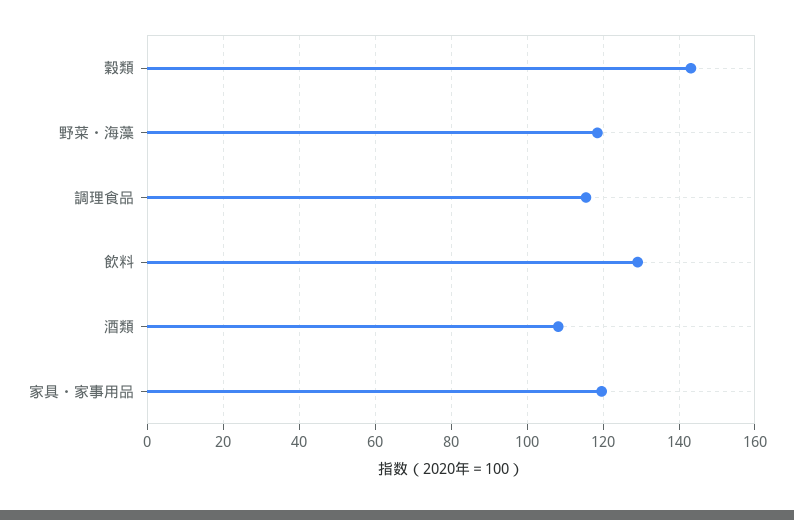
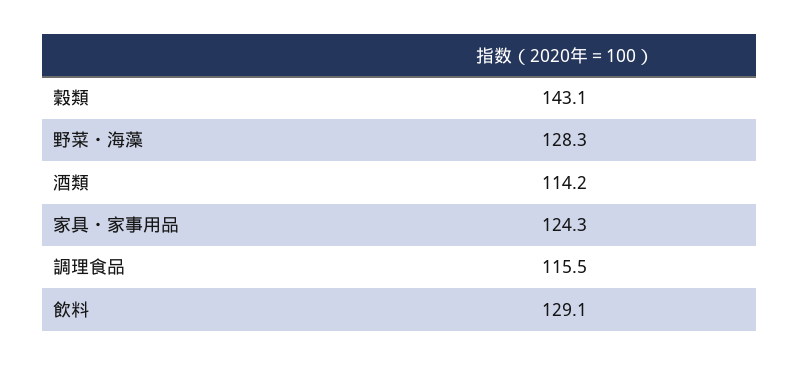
  {
    "穀類": 143.1,
-   "野菜・海藻": 118,
+   "野菜・海藻": 128.3,
    "調理食品": 115.5,
    "飲料": 129.1,
-   "酒類": 108,
+   "酒類": 114.2,
-   "家具・家事用品": 120
+   "家具・家事用品": 124.3
  }

